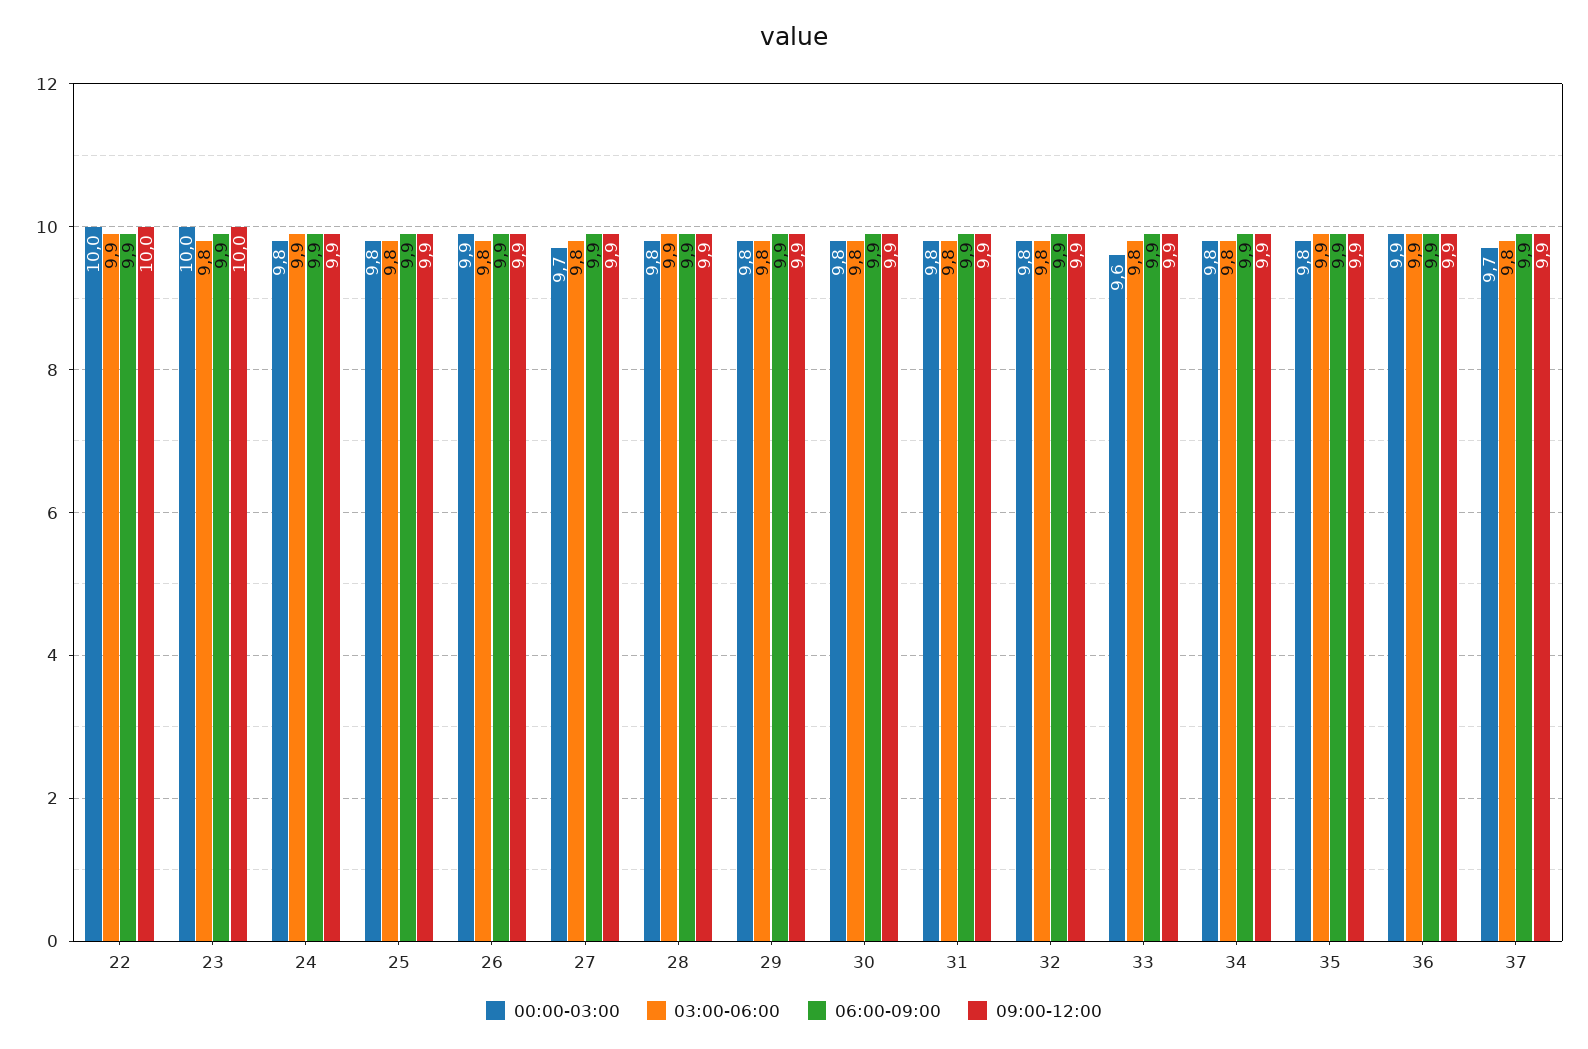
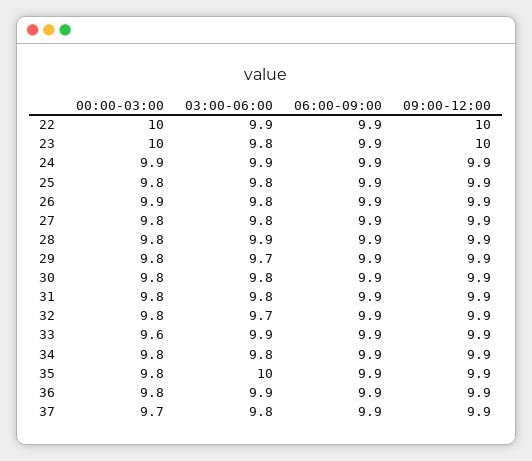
  {
    "00:00-03:00": {
      "22": 10,
      "23": 10,
-     "24": 9.8,
+     "24": 9.9,
      "25": 9.8,
      "26": 9.9,
-     "27": 9.7,
+     "27": 9.8,
      "28": 9.8,
      "29": 9.8,
      "30": 9.8,
      "31": 9.8,
      "32": 9.8,
      "33": 9.6,
      "34": 9.8,
      "35": 9.8,
-     "36": 9.9,
+     "36": 9.8,
      "37": 9.7
    },
    "03:00-06:00": {
      "22": 9.9,
      "23": 9.8,
      "24": 9.9,
      "25": 9.8,
      "26": 9.8,
      "27": 9.8,
      "28": 9.9,
-     "29": 9.8,
+     "29": 9.7,
      "30": 9.8,
      "31": 9.8,
-     "32": 9.8,
+     "32": 9.7,
-     "33": 9.8,
+     "33": 9.9,
      "34": 9.8,
-     "35": 9.9,
+     "35": 10,
      "36": 9.9,
      "37": 9.8
    },
    "06:00-09:00": {
      "22": 9.9,
      "23": 9.9,
      "24": 9.9,
      "25": 9.9,
      "26": 9.9,
      "27": 9.9,
      "28": 9.9,
      "29": 9.9,
      "30": 9.9,
      "31": 9.9,
      "32": 9.9,
      "33": 9.9,
      "34": 9.9,
      "35": 9.9,
      "36": 9.9,
      "37": 9.9
    },
    "09:00-12:00": {
      "22": 10,
      "23": 10,
      "24": 9.9,
      "25": 9.9,
      "26": 9.9,
      "27": 9.9,
      "28": 9.9,
      "29": 9.9,
      "30": 9.9,
      "31": 9.9,
      "32": 9.9,
      "33": 9.9,
      "34": 9.9,
      "35": 9.9,
      "36": 9.9,
      "37": 9.9
    }
  }

